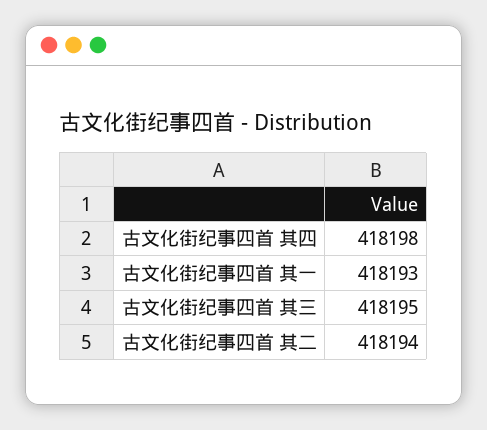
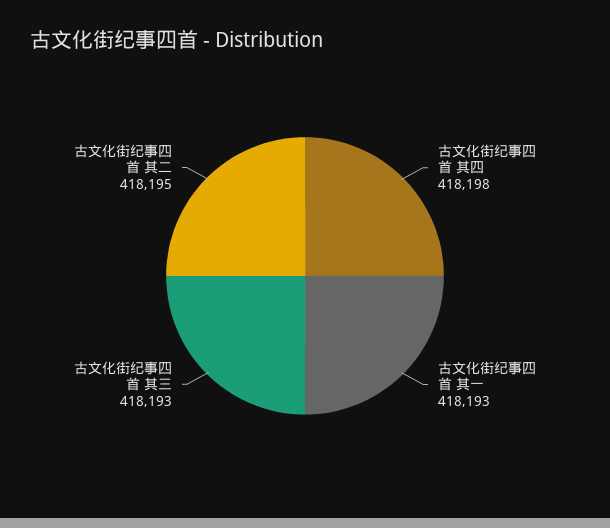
  {
    "古文化街纪事四首 其四": 418198,
    "古文化街纪事四首 其一": 418193,
-   "古文化街纪事四首 其三": 418195,
+   "古文化街纪事四首 其三": 418193,
-   "古文化街纪事四首 其二": 418194
+   "古文化街纪事四首 其二": 418195
  }

